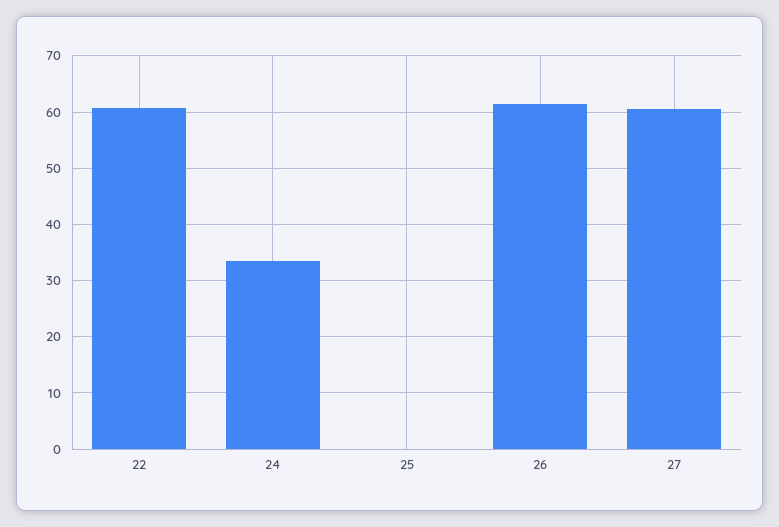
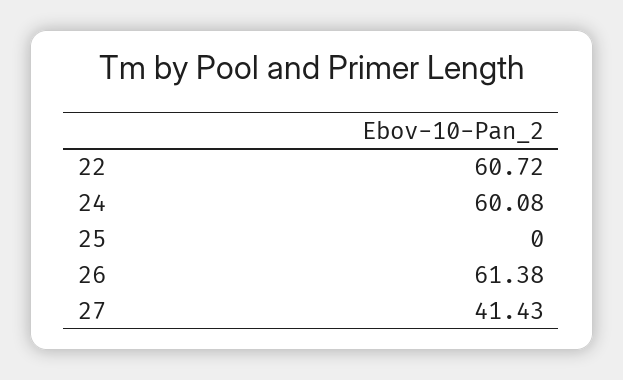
  {
    "22": 60.72,
-   "24": 34,
+   "24": 60.08,
    "25": 0,
    "26": 61.38,
-   "27": 60
+   "27": 41.43
  }

